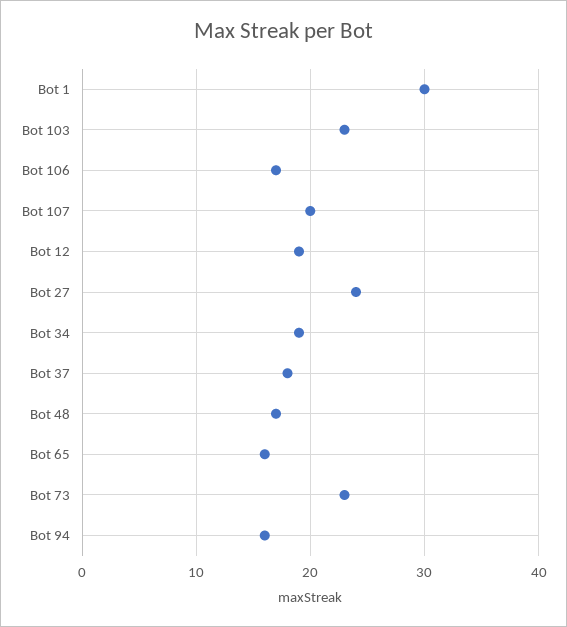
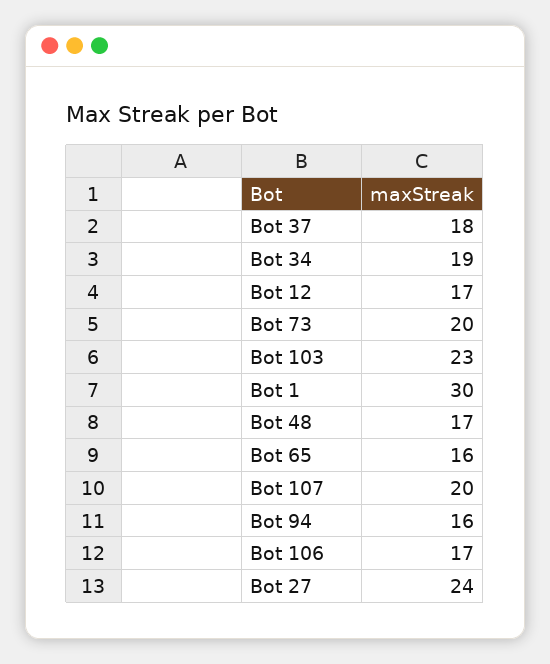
  {
    "Bot 1": 30,
    "Bot 103": 23,
    "Bot 106": 17,
    "Bot 107": 20,
-   "Bot 12": 19,
+   "Bot 12": 17,
    "Bot 27": 24,
    "Bot 34": 19,
    "Bot 37": 18,
    "Bot 48": 17,
    "Bot 65": 16,
-   "Bot 73": 23,
+   "Bot 73": 20,
    "Bot 94": 16
  }

